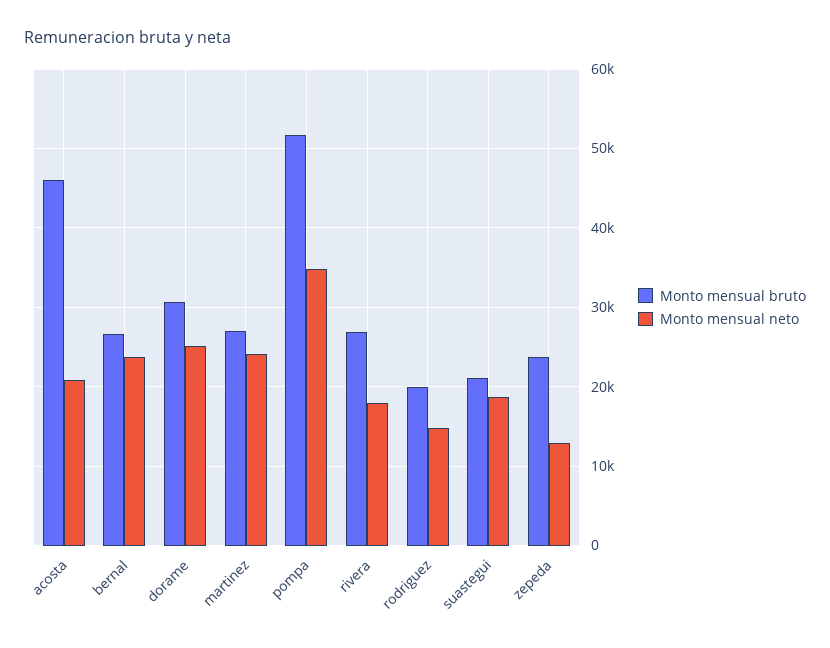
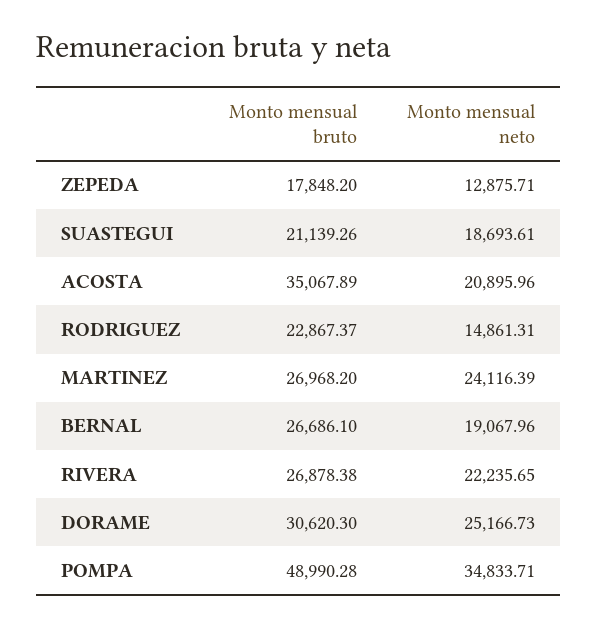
  {
    "Monto mensual bruto": {
-     "acosta": 46000,
+     "acosta": 35067.89,
      "bernal": 26686.1,
      "dorame": 30620.3,
      "martinez": 26968.2,
-     "pompa": 52000,
+     "pompa": 48990.28,
      "rivera": 26878.38,
-     "rodriguez": 20000,
+     "rodriguez": 22867.37,
      "suastegui": 21139.26,
-     "zepeda": 24000
+     "zepeda": 17848.2
    },
    "Monto mensual neto": {
      "acosta": 20895.96,
-     "bernal": 24000,
+     "bernal": 19067.96,
      "dorame": 25166.73,
      "martinez": 24116.39,
      "pompa": 34833.71,
-     "rivera": 18000,
+     "rivera": 22235.65,
      "rodriguez": 14861.31,
      "suastegui": 18693.61,
      "zepeda": 12875.71
    }
  }

